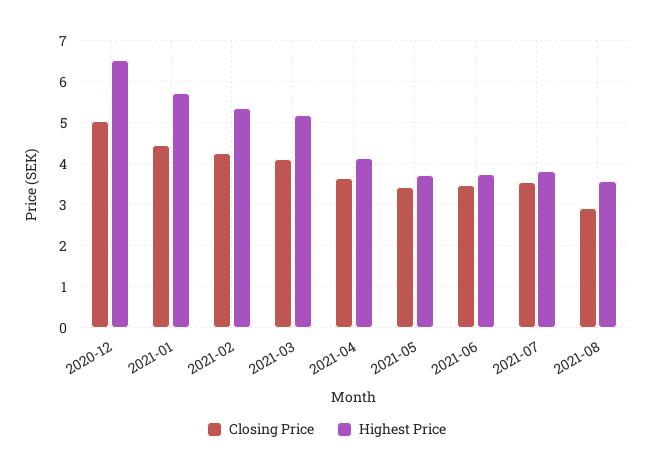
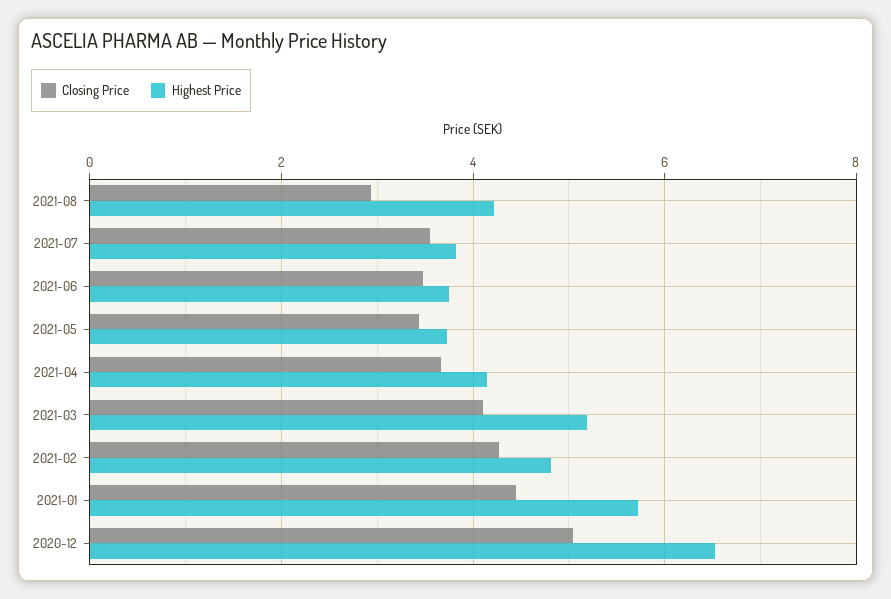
  {
    "Closing Price": {
      "2020-12": 5,
      "2021-01": 4.4,
      "2021-02": 4.2,
      "2021-03": 4.2,
      "2021-04": 3.6,
      "2021-05": 3.4,
      "2021-06": 3.4,
      "2021-07": 3.6,
      "2021-08": 3
    },
    "Highest Price": {
      "2020-12": 6.6,
      "2021-01": 5.8,
-     "2021-02": 5.4,
+     "2021-02": 4.8,
      "2021-03": 5.2,
      "2021-04": 4.2,
      "2021-05": 3.8,
      "2021-06": 3.8,
      "2021-07": 3.8,
-     "2021-08": 3.6
+     "2021-08": 4.2
    }
  }

